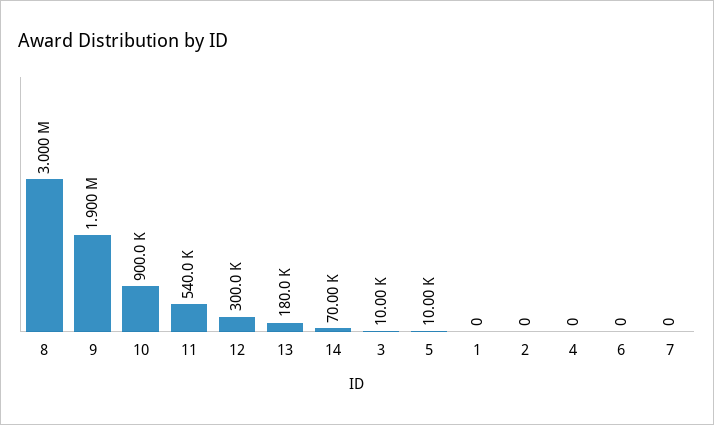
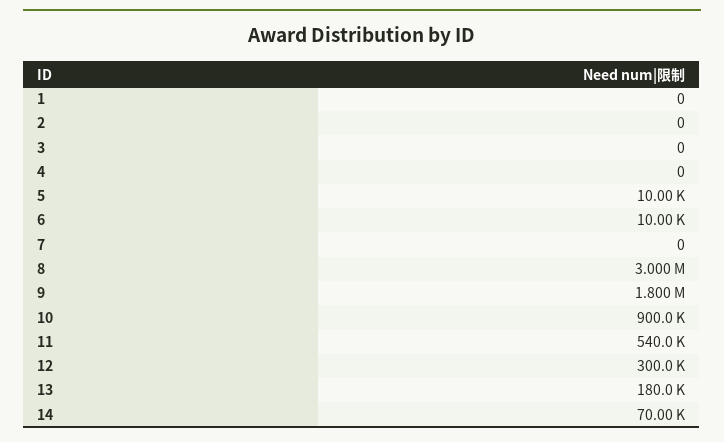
  {
    "8": 3000000,
-   "9": 1900000,
+   "9": 1800000,
    "10": 900000,
    "11": 540000,
    "12": 300000,
    "13": 180000,
    "14": 70000,
-   "3": 10000,
+   "3": 0,
    "5": 10000,
    "1": 0,
    "2": 0,
    "4": 0,
-   "6": 0,
+   "6": 10000,
    "7": 0
  }

